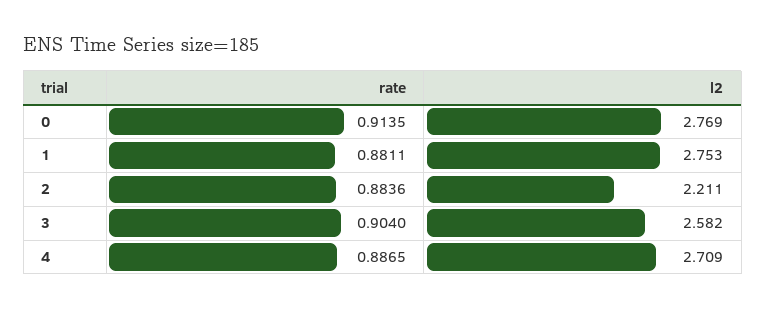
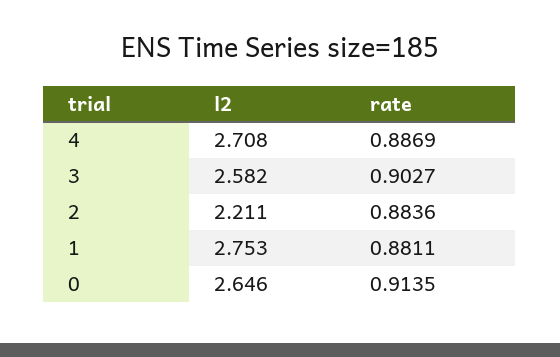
  {
    "rate": {
      "0": 0.9135,
      "1": 0.8811,
      "2": 0.8836,
-     "3": 0.904,
+     "3": 0.9027,
-     "4": 0.8865
+     "4": 0.8869
    },
    "l2": {
-     "0": 2.769,
+     "0": 2.646,
      "1": 2.753,
      "2": 2.211,
      "3": 2.582,
-     "4": 2.709
+     "4": 2.708
    }
  }

